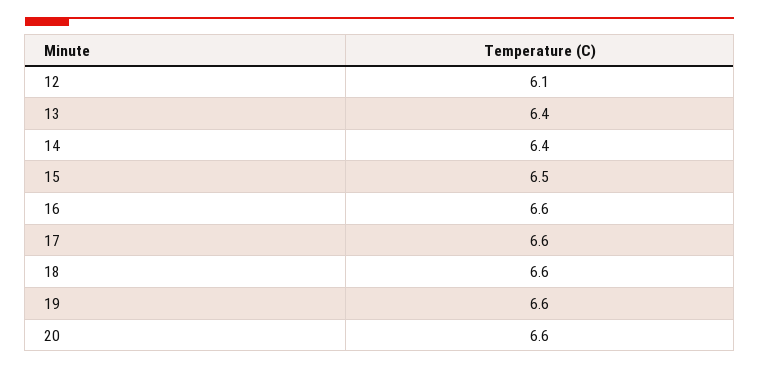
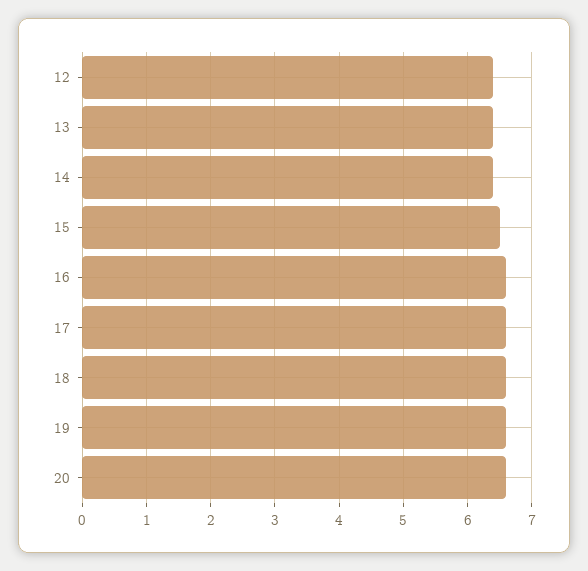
  {
-   "12": 6.1,
+   "12": 6.4,
    "13": 6.4,
    "14": 6.4,
    "15": 6.5,
    "16": 6.6,
    "17": 6.6,
    "18": 6.6,
    "19": 6.6,
    "20": 6.6
  }

